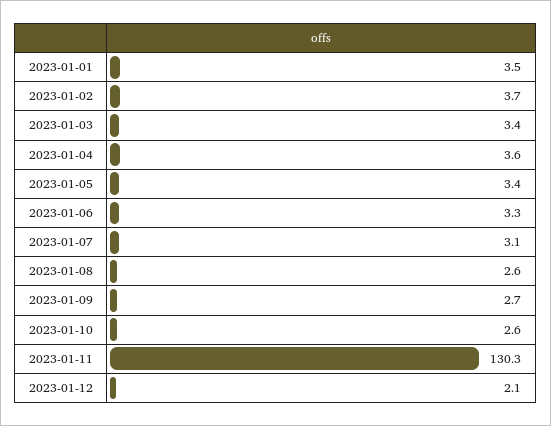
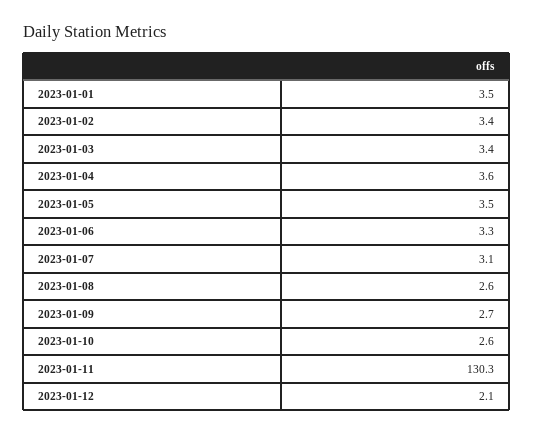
  {
    "2023-01-01": 3.5,
-   "2023-01-02": 3.7,
+   "2023-01-02": 3.4,
    "2023-01-03": 3.4,
    "2023-01-04": 3.6,
-   "2023-01-05": 3.4,
+   "2023-01-05": 3.5,
    "2023-01-06": 3.3,
    "2023-01-07": 3.1,
    "2023-01-08": 2.6,
    "2023-01-09": 2.7,
    "2023-01-10": 2.6,
    "2023-01-11": 130.3,
    "2023-01-12": 2.1
  }

